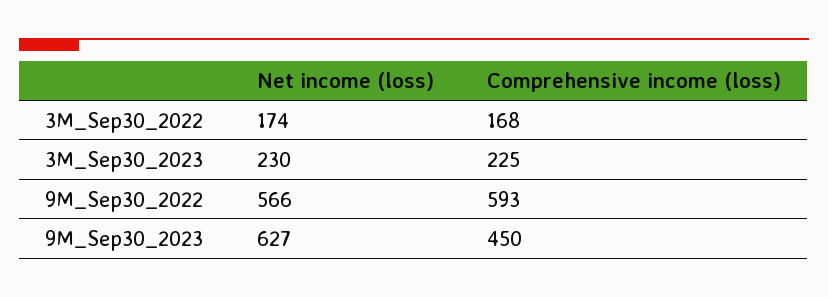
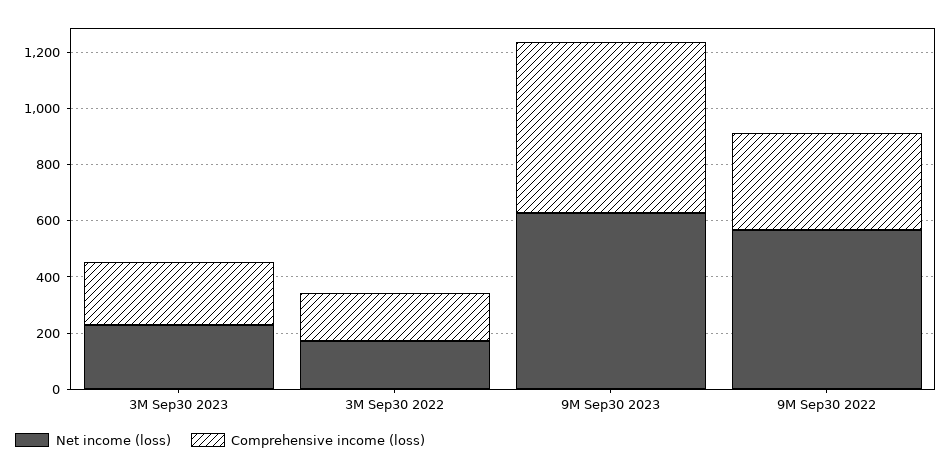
  {
    "Net income (loss)": {
      "3M_Sep30_2022": 174,
      "3M_Sep30_2023": 230,
      "9M_Sep30_2022": 566,
      "9M_Sep30_2023": 627
    },
    "Comprehensive income (loss)": {
      "3M_Sep30_2022": 168,
      "3M_Sep30_2023": 225,
-     "9M_Sep30_2022": 593,
+     "9M_Sep30_2022": 350,
-     "9M_Sep30_2023": 450
+     "9M_Sep30_2023": 600
    }
  }

